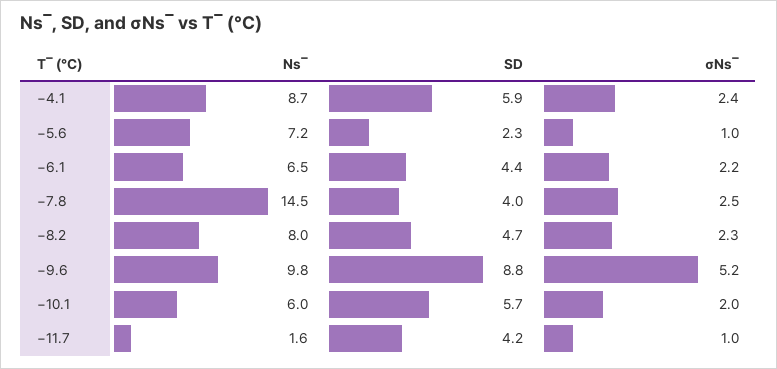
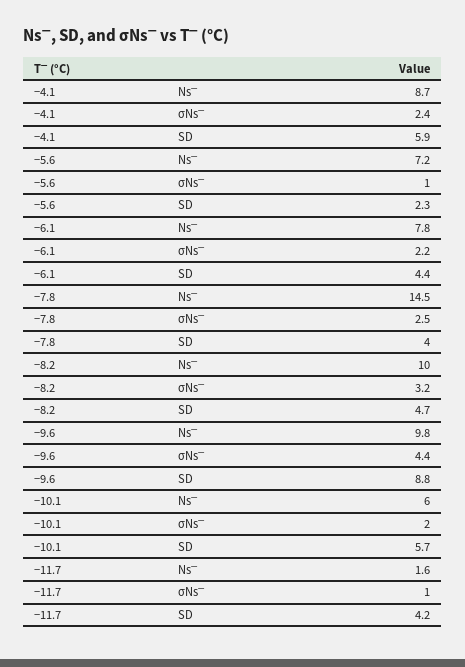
  {
    "Ns‾": {
      "−4.1": 8.7,
      "−5.6": 7.2,
-     "−6.1": 6.5,
+     "−6.1": 7.8,
      "−7.8": 14.5,
-     "−8.2": 8,
+     "−8.2": 10,
      "−9.6": 9.8,
      "−10.1": 6,
      "−11.7": 1.6
    },
    "SD": {
      "−4.1": 5.9,
      "−5.6": 2.3,
      "−6.1": 4.4,
      "−7.8": 4,
      "−8.2": 4.7,
      "−9.6": 8.8,
      "−10.1": 5.7,
      "−11.7": 4.2
    },
    "σNs‾": {
      "−4.1": 2.4,
      "−5.6": 1,
      "−6.1": 2.2,
      "−7.8": 2.5,
-     "−8.2": 2.3,
+     "−8.2": 3.2,
-     "−9.6": 5.2,
+     "−9.6": 4.4,
      "−10.1": 2,
      "−11.7": 1
    }
  }

